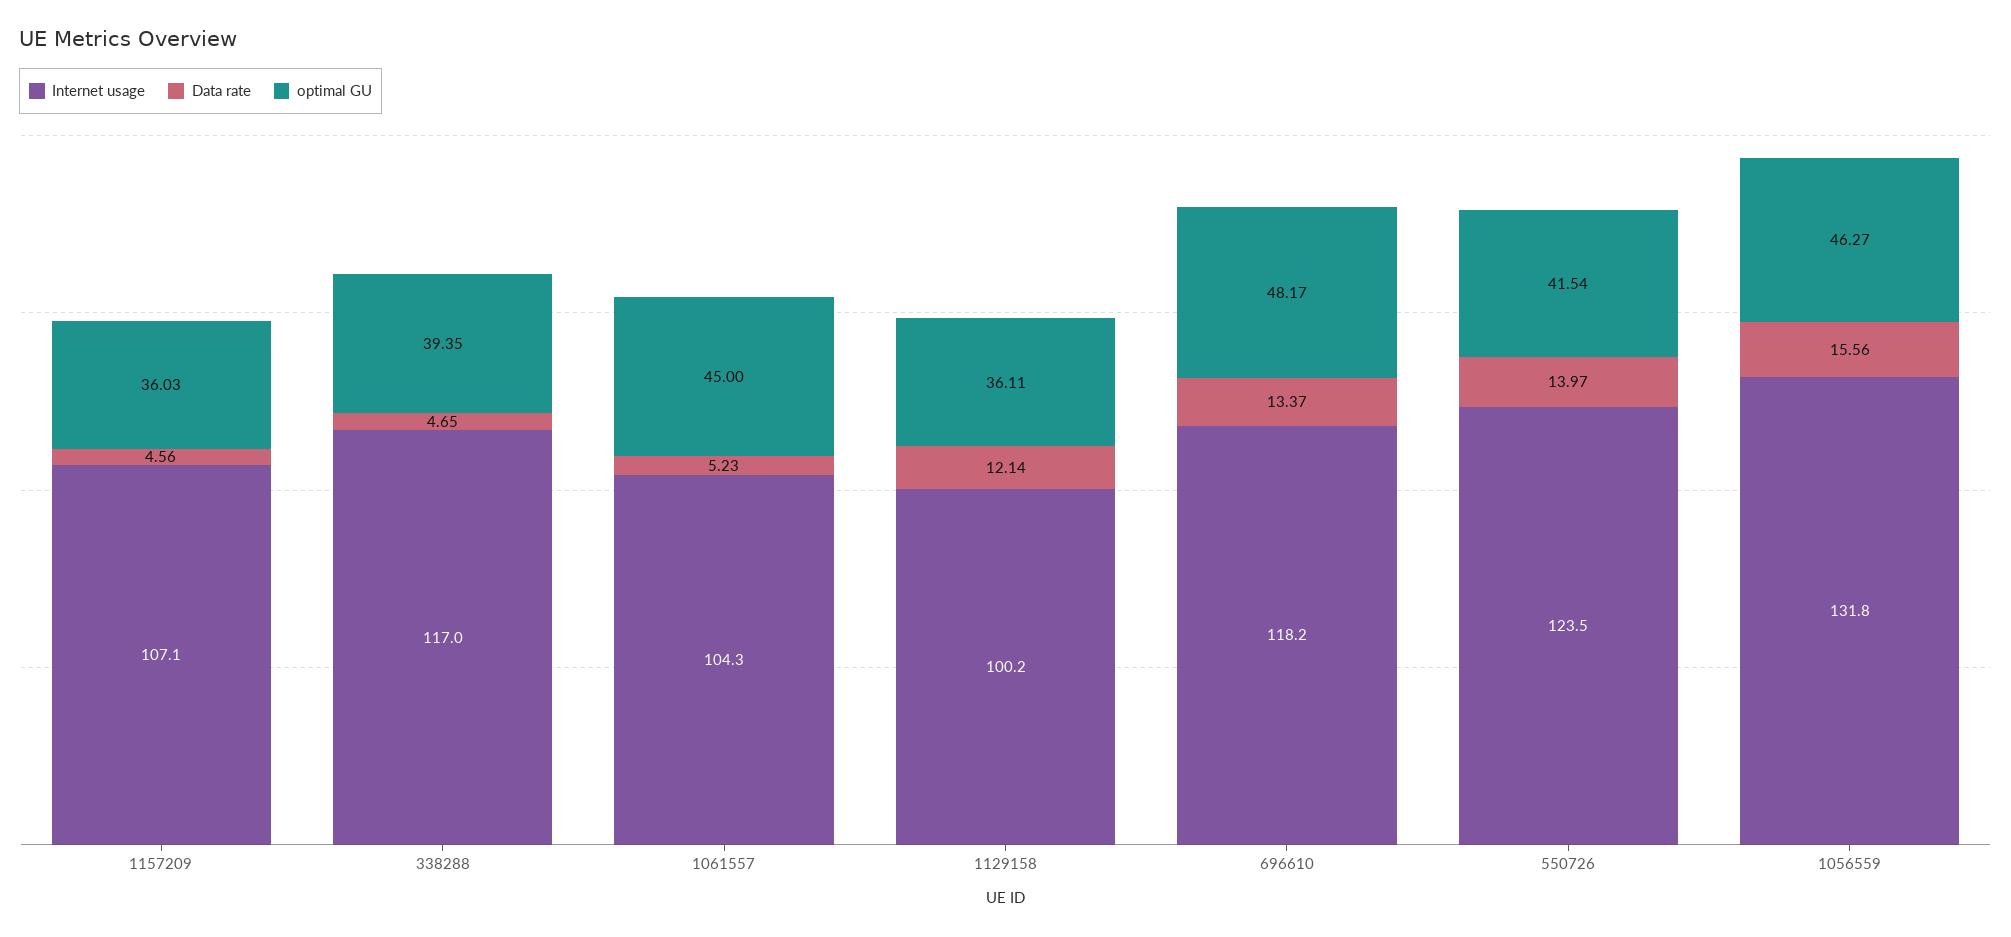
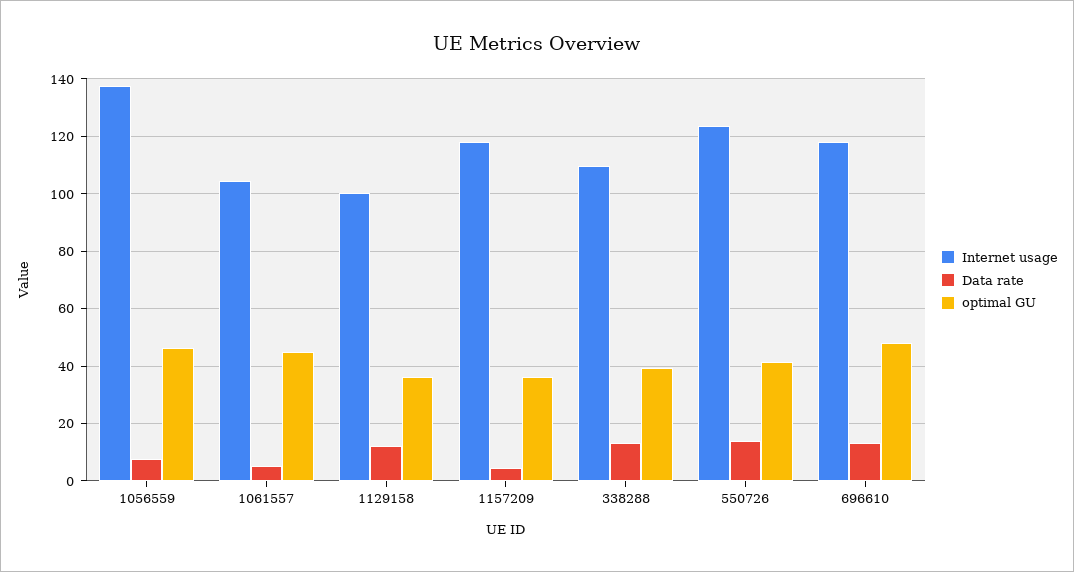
  {
    "Internet usage": {
-     "1157209": 107.1,
+     "1157209": 117.5,
-     "338288": 117,
+     "338288": 110,
      "1061557": 104.3,
      "1129158": 100.2,
      "696610": 118.2,
      "550726": 123.5,
-     "1056559": 131.8
+     "1056559": 137.5
    },
    "Data rate": {
      "1157209": 4.56,
-     "338288": 4.65,
+     "338288": 12.5,
      "1061557": 5.23,
      "1129158": 12.14,
      "696610": 13.37,
      "550726": 13.97,
-     "1056559": 15.56
+     "1056559": 7.5
    },
    "optimal GU": {
      "1157209": 36.03,
      "338288": 39.35,
      "1061557": 45,
      "1129158": 36.11,
      "696610": 48.17,
      "550726": 41.54,
      "1056559": 46.27
    }
  }

